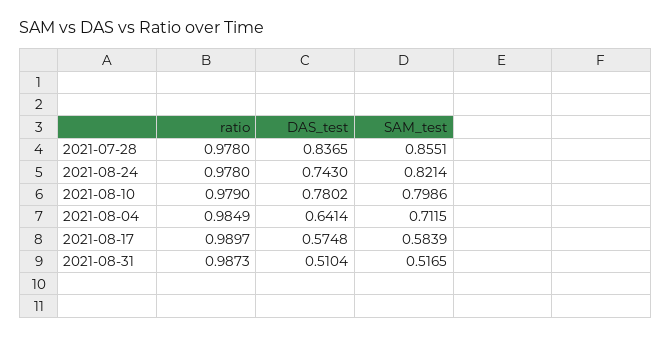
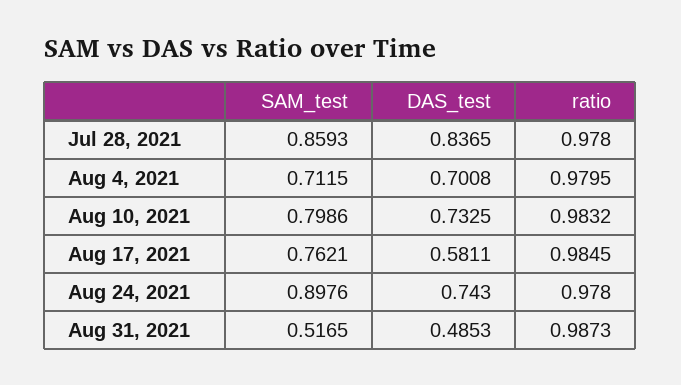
  {
    "ratio": {
      "2021-07-28": 0.978,
      "2021-08-24": 0.978,
-     "2021-08-10": 0.979,
+     "2021-08-10": 0.9832,
-     "2021-08-04": 0.9849,
+     "2021-08-04": 0.9795,
-     "2021-08-17": 0.9897,
+     "2021-08-17": 0.9845,
      "2021-08-31": 0.9873
    },
    "DAS_test": {
      "2021-07-28": 0.8365,
      "2021-08-24": 0.743,
-     "2021-08-10": 0.7802,
+     "2021-08-10": 0.7325,
-     "2021-08-04": 0.6414,
+     "2021-08-04": 0.7008,
-     "2021-08-17": 0.5748,
+     "2021-08-17": 0.5811,
-     "2021-08-31": 0.5104
+     "2021-08-31": 0.4853
    },
    "SAM_test": {
-     "2021-07-28": 0.8551,
+     "2021-07-28": 0.8593,
-     "2021-08-24": 0.8214,
+     "2021-08-24": 0.8976,
      "2021-08-10": 0.7986,
      "2021-08-04": 0.7115,
-     "2021-08-17": 0.5839,
+     "2021-08-17": 0.7621,
      "2021-08-31": 0.5165
    }
  }

